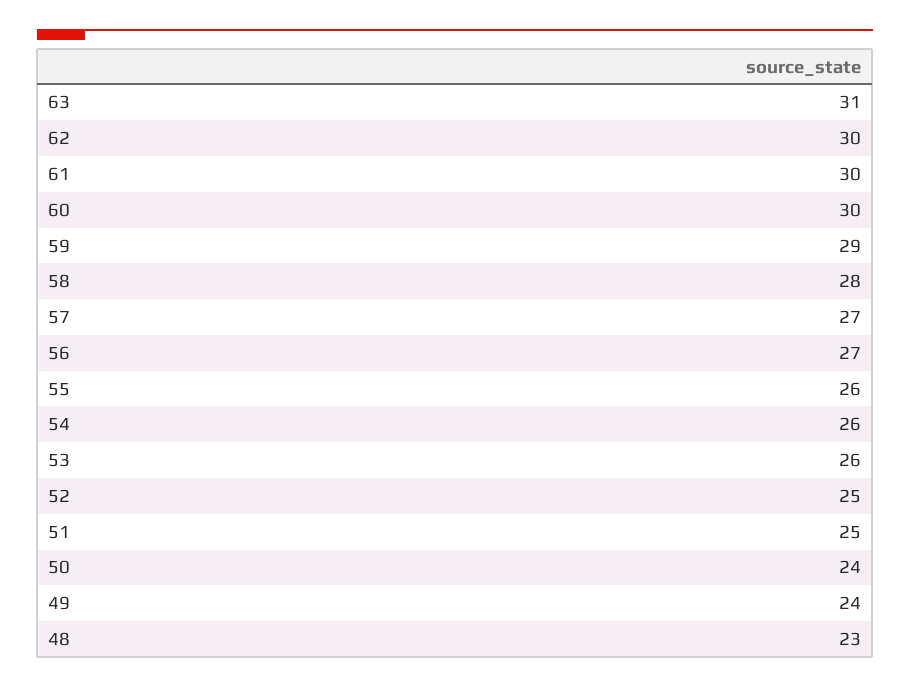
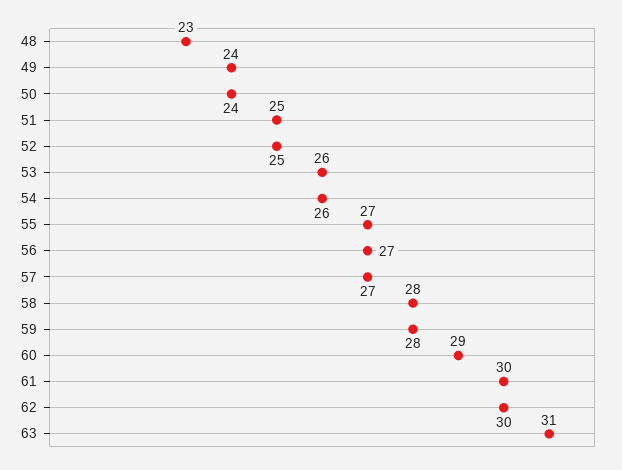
  {
    "63": 31,
    "62": 30,
    "61": 30,
-   "60": 30,
+   "60": 29,
-   "59": 29,
+   "59": 28,
    "58": 28,
    "57": 27,
    "56": 27,
-   "55": 26,
+   "55": 27,
    "54": 26,
    "53": 26,
    "52": 25,
    "51": 25,
    "50": 24,
    "49": 24,
    "48": 23
  }

